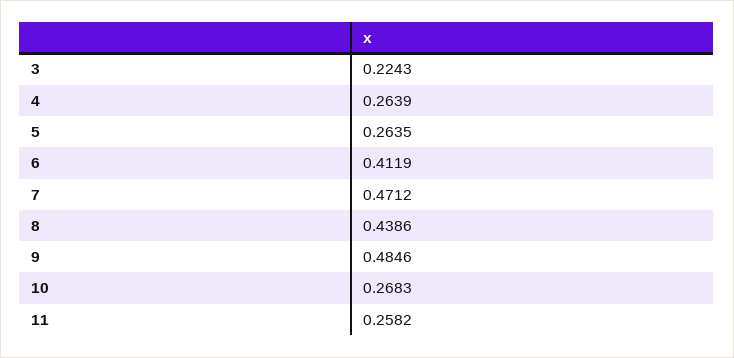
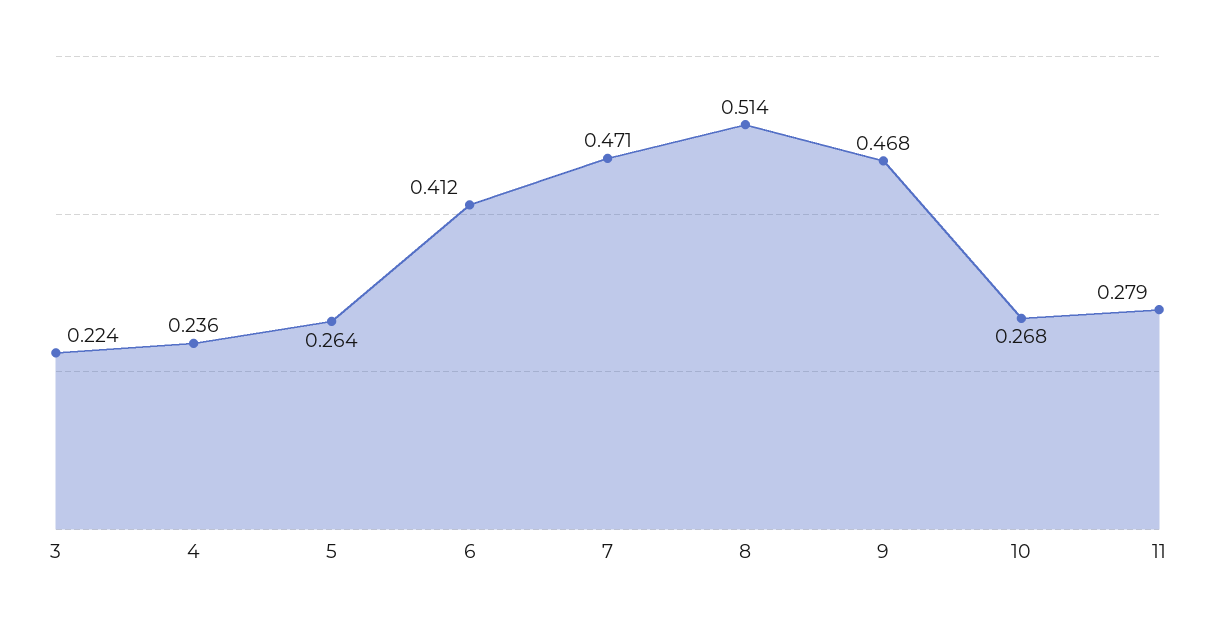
  {
    "3": 0.2243,
-   "4": 0.2639,
+   "4": 0.236,
    "5": 0.2635,
    "6": 0.4119,
    "7": 0.4712,
-   "8": 0.4386,
+   "8": 0.514,
-   "9": 0.4846,
+   "9": 0.468,
    "10": 0.2683,
-   "11": 0.2582
+   "11": 0.279
  }

